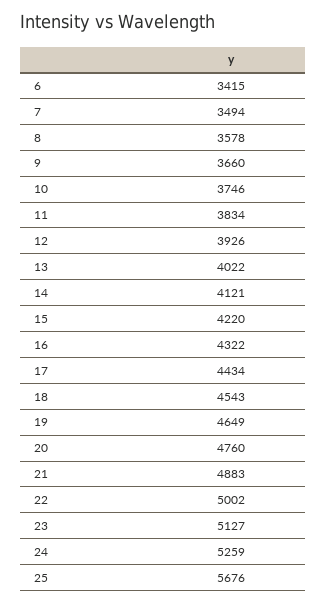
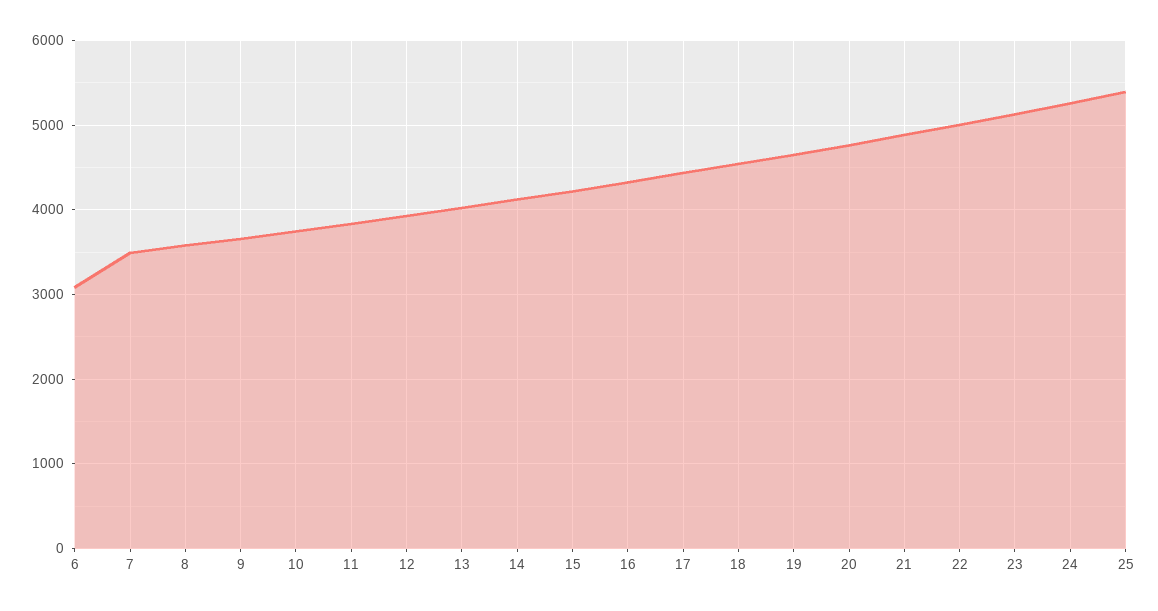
  {
-   "6": 3415,
+   "6": 3100,
    "7": 3494,
    "8": 3578,
    "9": 3660,
    "10": 3746,
    "11": 3834,
    "12": 3926,
    "13": 4022,
    "14": 4121,
    "15": 4220,
    "16": 4322,
    "17": 4434,
    "18": 4543,
    "19": 4649,
    "20": 4760,
    "21": 4883,
    "22": 5002,
    "23": 5127,
    "24": 5259,
-   "25": 5676
+   "25": 5400
  }

